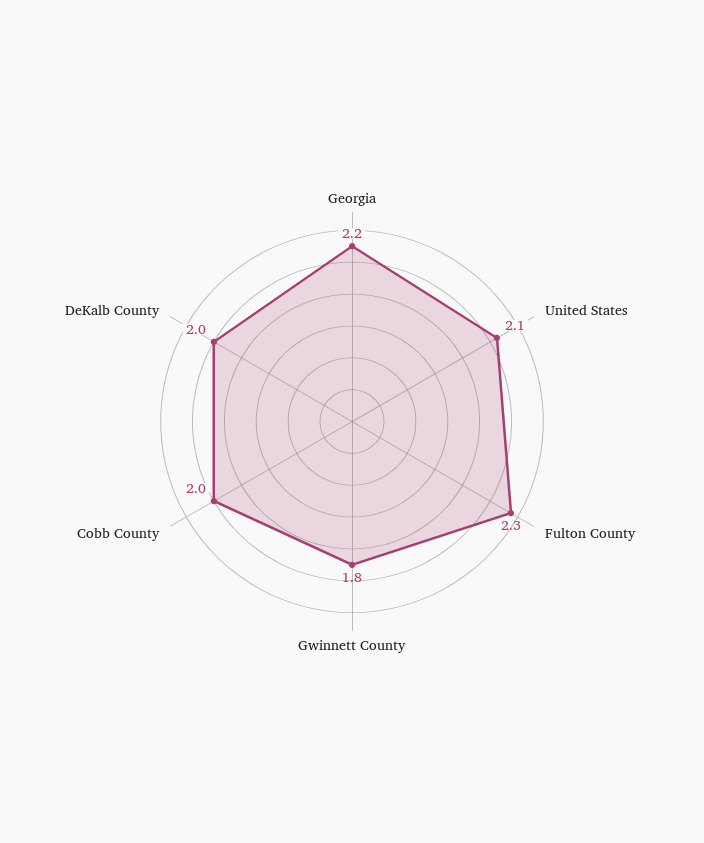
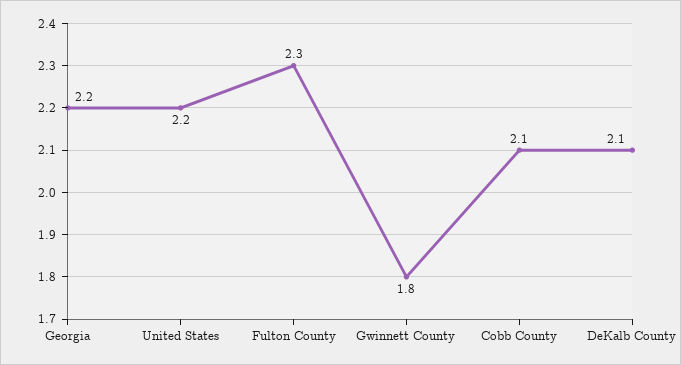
  {
    "Georgia": 2.2,
-   "United States": 2.1,
+   "United States": 2.2,
    "Fulton County": 2.3,
    "Gwinnett County": 1.8,
-   "Cobb County": 2,
+   "Cobb County": 2.1,
-   "DeKalb County": 2
+   "DeKalb County": 2.1
  }

